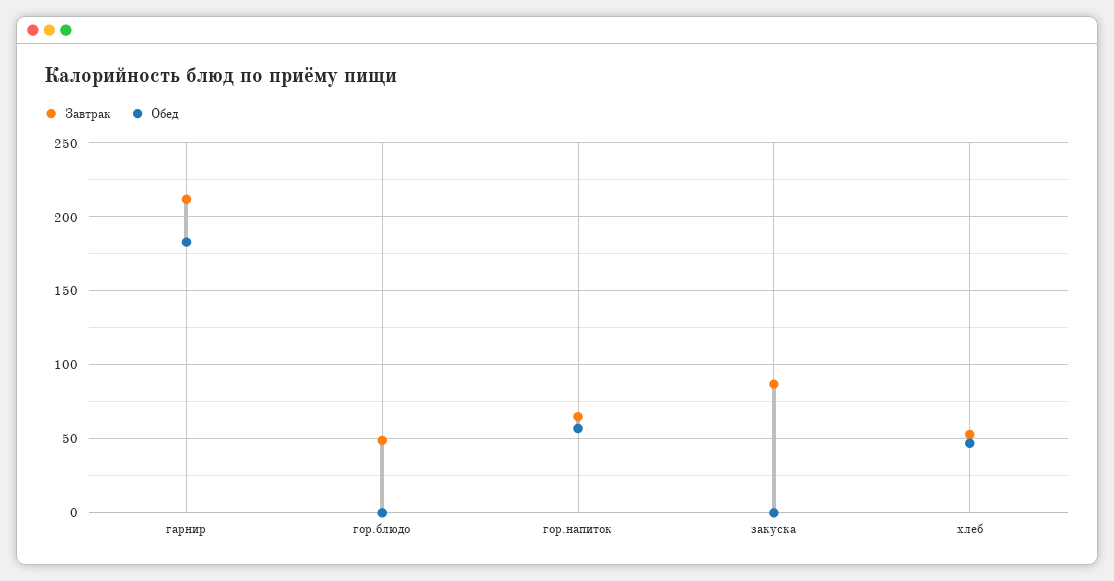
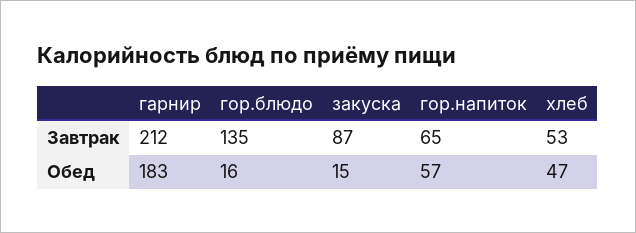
  {
    "Завтрак": {
      "гарнир": 212,
-     "гор.блюдо": 50,
+     "гор.блюдо": 135,
      "гор.напиток": 65,
      "закуска": 87,
      "хлеб": 53
    },
    "Обед": {
      "гарнир": 183,
-     "гор.блюдо": 0,
+     "гор.блюдо": 16,
      "гор.напиток": 57,
-     "закуска": 0,
+     "закуска": 15,
      "хлеб": 47
    }
  }

